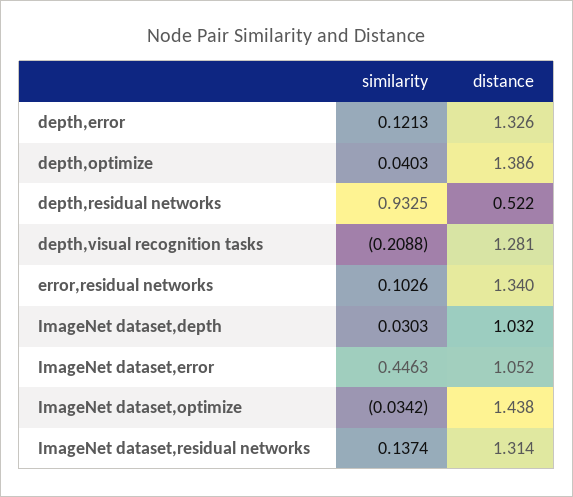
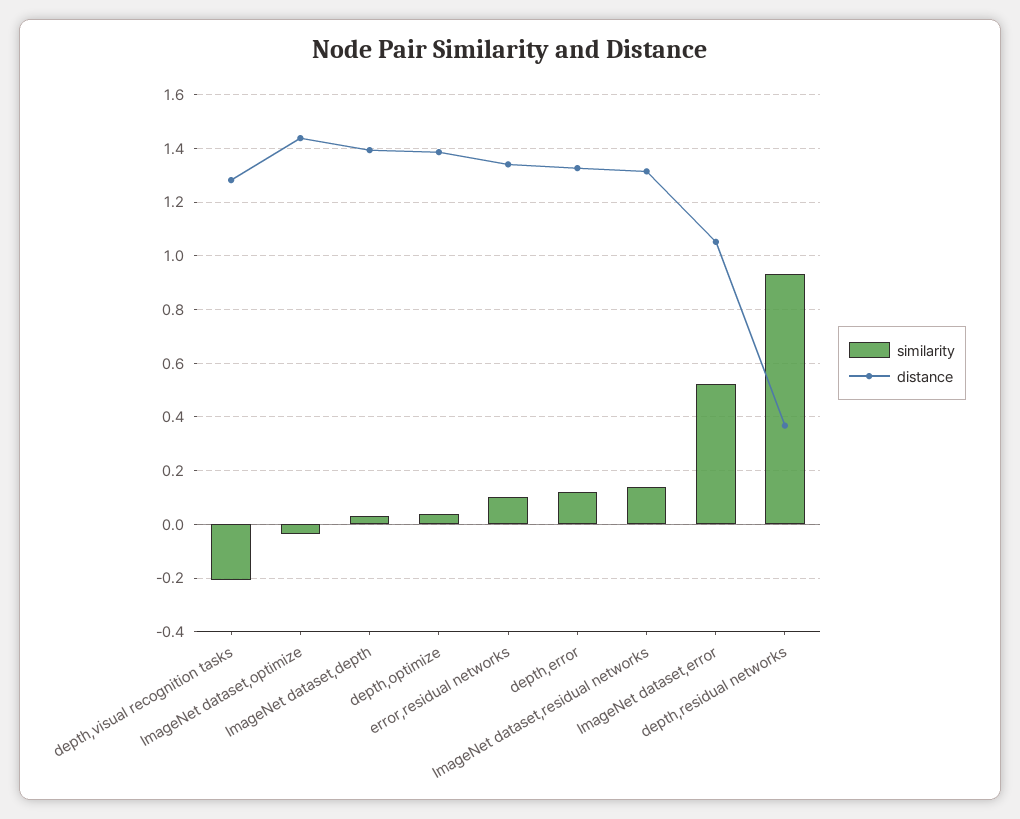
  {
    "similarity": {
      "depth,error": 0.1213,
      "depth,optimize": 0.0403,
      "depth,residual networks": 0.9325,
      "depth,visual recognition tasks": -0.2088,
      "error,residual networks": 0.1026,
      "ImageNet dataset,depth": 0.0303,
-     "ImageNet dataset,error": 0.4463,
+     "ImageNet dataset,error": 0.525,
      "ImageNet dataset,optimize": -0.0342,
      "ImageNet dataset,residual networks": 0.1374
    },
    "distance": {
      "depth,error": 1.326,
      "depth,optimize": 1.386,
-     "depth,residual networks": 0.522,
+     "depth,residual networks": 0.375,
      "depth,visual recognition tasks": 1.281,
      "error,residual networks": 1.34,
-     "ImageNet dataset,depth": 1.032,
+     "ImageNet dataset,depth": 1.4,
      "ImageNet dataset,error": 1.052,
      "ImageNet dataset,optimize": 1.438,
      "ImageNet dataset,residual networks": 1.314
    }
  }

